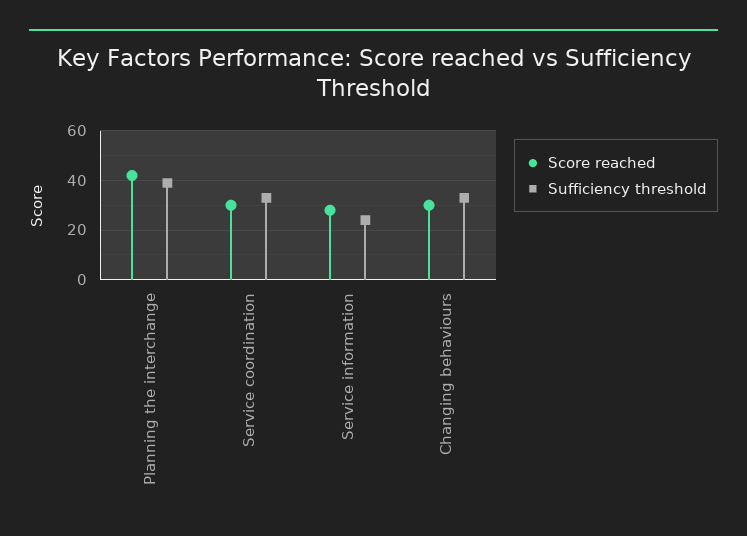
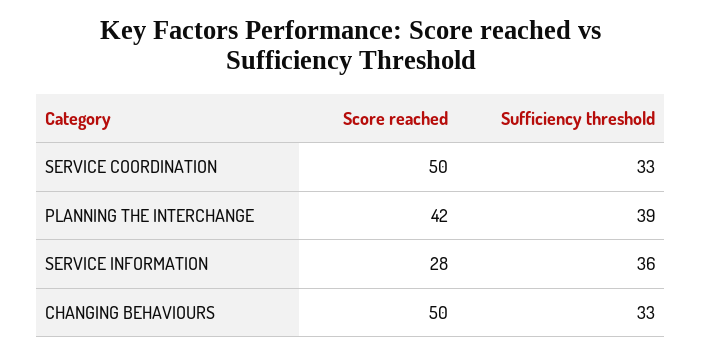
  {
    "Score reached": {
      "Planning the interchange": 42,
-     "Service coordination": 30,
+     "Service coordination": 50,
      "Service information": 28,
-     "Changing behaviours": 30
+     "Changing behaviours": 50
    },
    "Sufficiency threshold": {
      "Planning the interchange": 39,
      "Service coordination": 33,
-     "Service information": 25,
+     "Service information": 36,
      "Changing behaviours": 33
    }
  }

